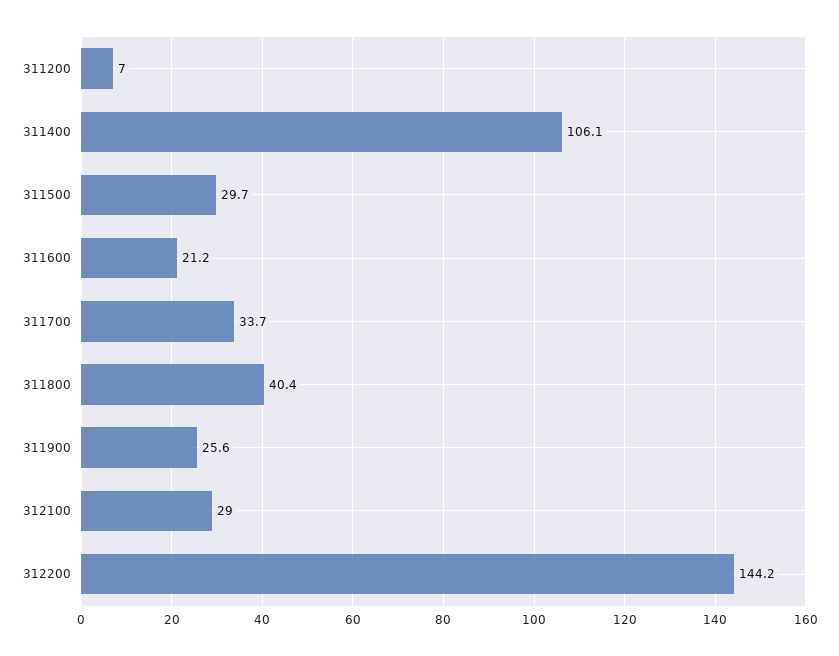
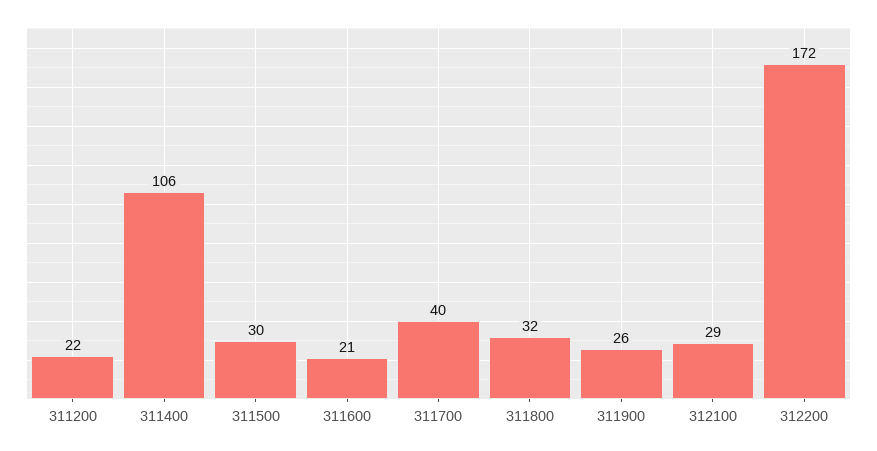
  {
-   "311200": 7,
+   "311200": 22,
    "311400": 106.1,
    "311500": 29.7,
    "311600": 21.2,
-   "311700": 33.7,
+   "311700": 40,
-   "311800": 40.4,
+   "311800": 32,
    "311900": 25.6,
    "312100": 29,
-   "312200": 144.2
+   "312200": 172
  }

